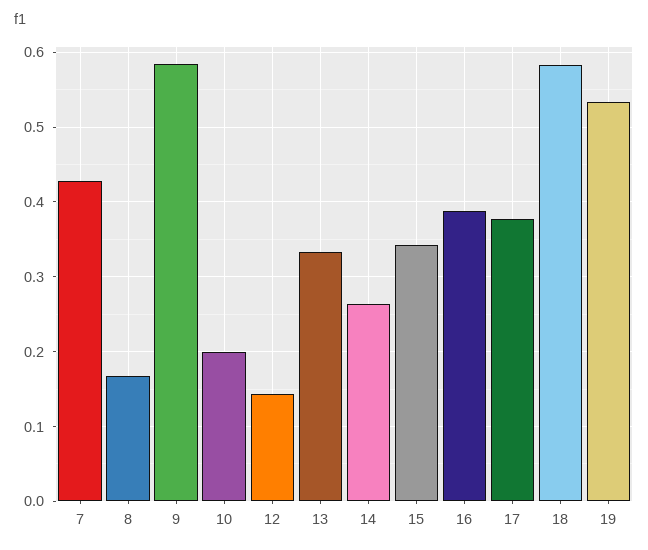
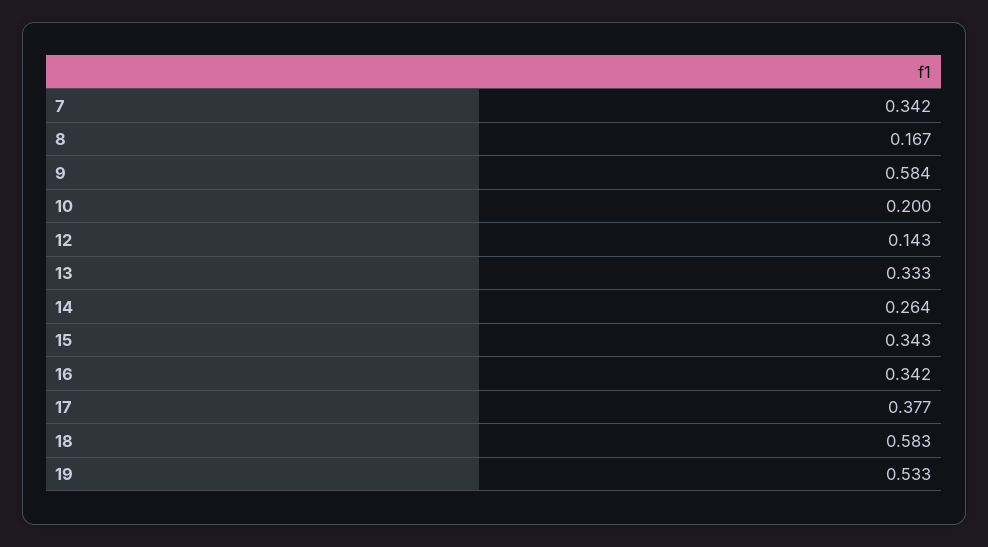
  {
-   "7": 0.43,
+   "7": 0.342,
    "8": 0.167,
    "9": 0.584,
    "10": 0.2,
    "12": 0.143,
    "13": 0.333,
    "14": 0.264,
    "15": 0.343,
-   "16": 0.39,
+   "16": 0.342,
    "17": 0.377,
    "18": 0.583,
    "19": 0.533
  }

